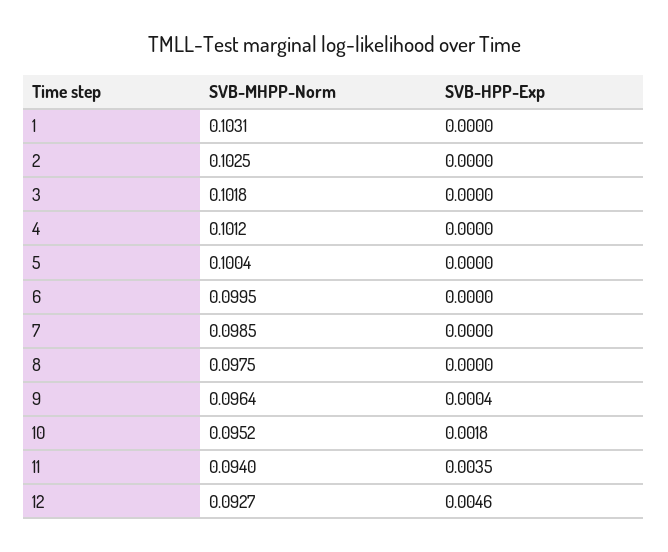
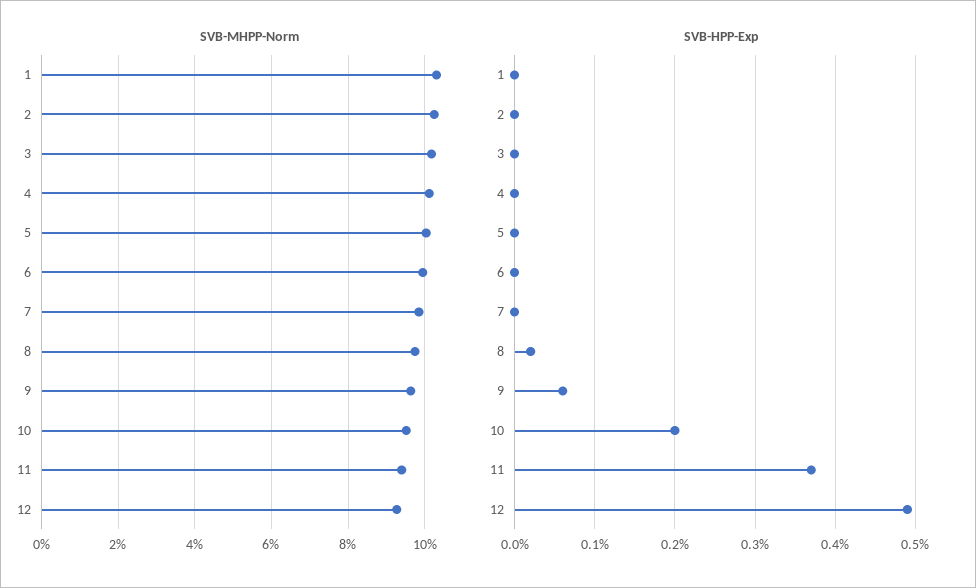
  {
    "SVB-MHPP-Norm": {
      "1": 0.1031,
      "2": 0.1025,
      "3": 0.1018,
      "4": 0.1012,
      "5": 0.1004,
      "6": 0.0995,
      "7": 0.0985,
      "8": 0.0975,
      "9": 0.0964,
      "10": 0.0952,
      "11": 0.094,
      "12": 0.0927
    },
    "SVB-HPP-Exp": {
      "1": 0,
      "2": 0,
      "3": 0,
      "4": 0,
      "5": 0,
      "6": 0,
      "7": 0,
-     "8": 0,
+     "8": 0.0002,
-     "9": 0.0004,
+     "9": 0.0006,
-     "10": 0.0018,
+     "10": 0.002,
-     "11": 0.0035,
+     "11": 0.0037,
-     "12": 0.0046
+     "12": 0.0049
    }
  }

